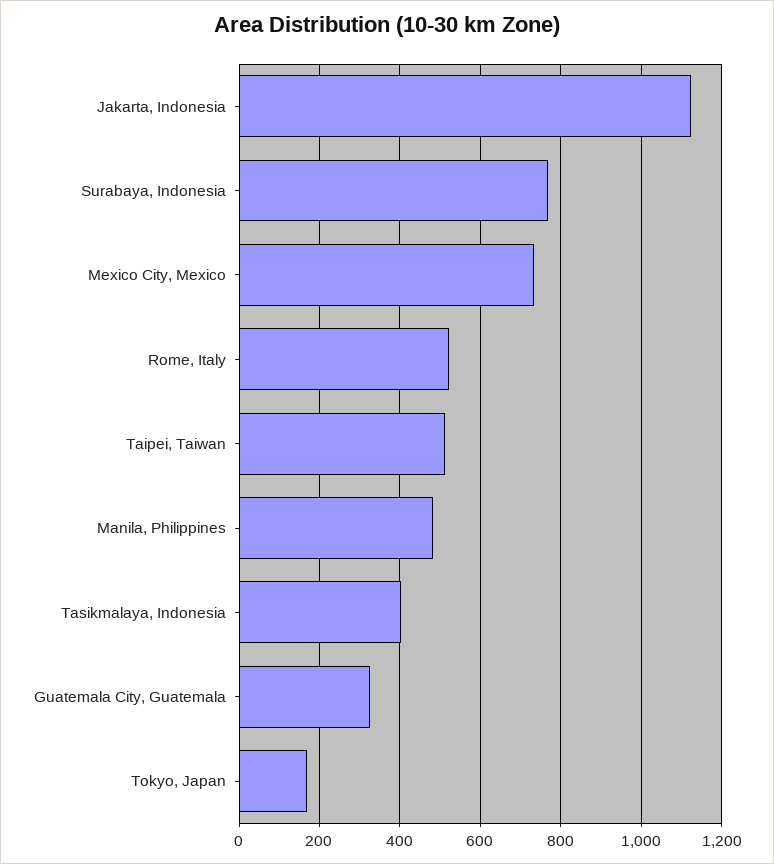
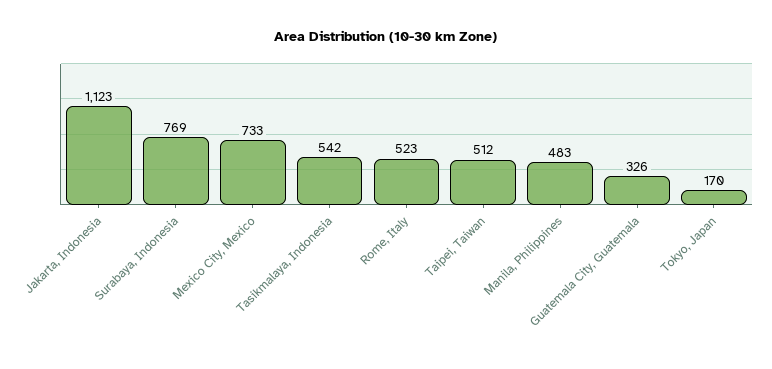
  {
    "Jakarta, Indonesia": 1123,
    "Surabaya, Indonesia": 769,
    "Mexico City, Mexico": 733,
    "Rome, Italy": 523,
    "Taipei, Taiwan": 512,
    "Manila, Philippines": 483,
-   "Tasikmalaya, Indonesia": 400,
+   "Tasikmalaya, Indonesia": 542,
    "Guatemala City, Guatemala": 326,
    "Tokyo, Japan": 170
  }

